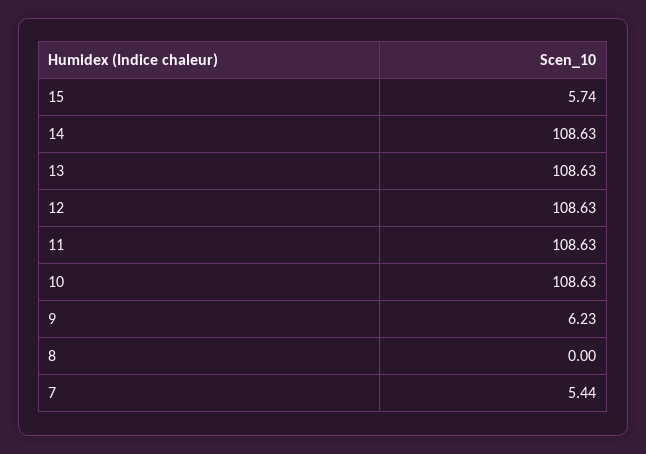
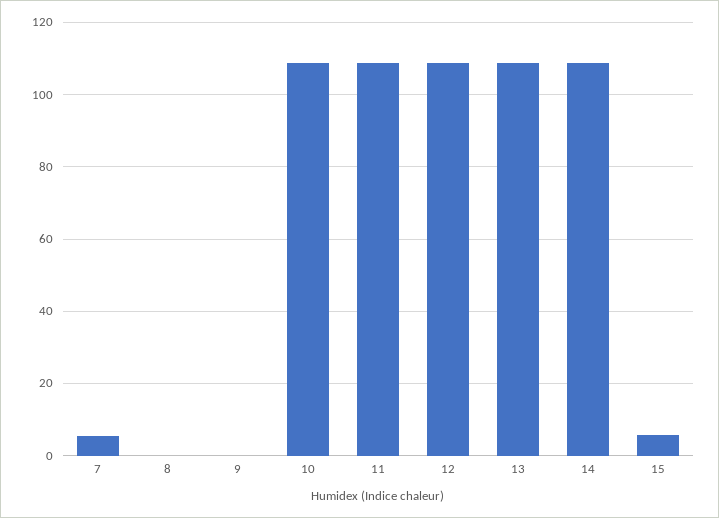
  {
    "15": 5.74,
    "14": 108.63,
    "13": 108.63,
    "12": 108.63,
    "11": 108.63,
    "10": 108.63,
-   "9": 6.23,
+   "9": 0,
    "8": 0,
    "7": 5.44
  }

